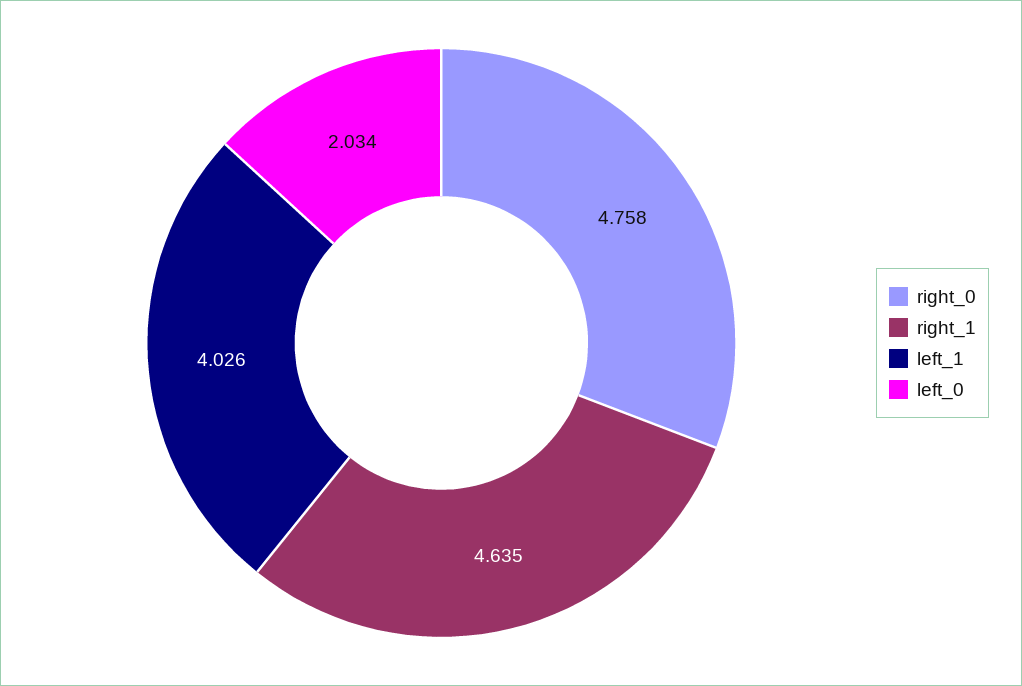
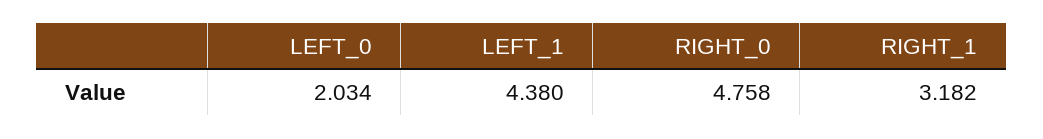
  {
    "right_0": 4.758,
-   "right_1": 4.635,
+   "right_1": 3.182,
-   "left_1": 4.026,
+   "left_1": 4.38,
    "left_0": 2.034
  }

